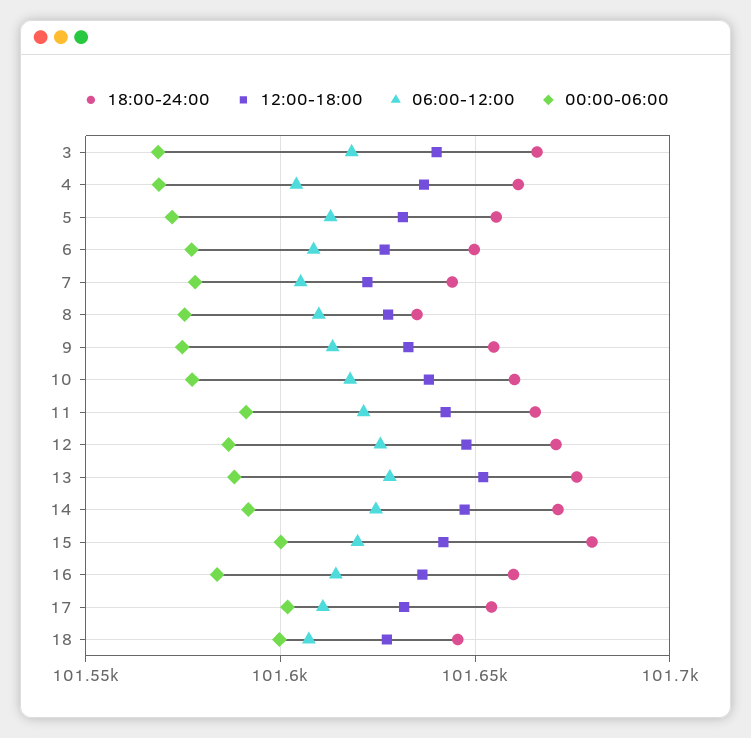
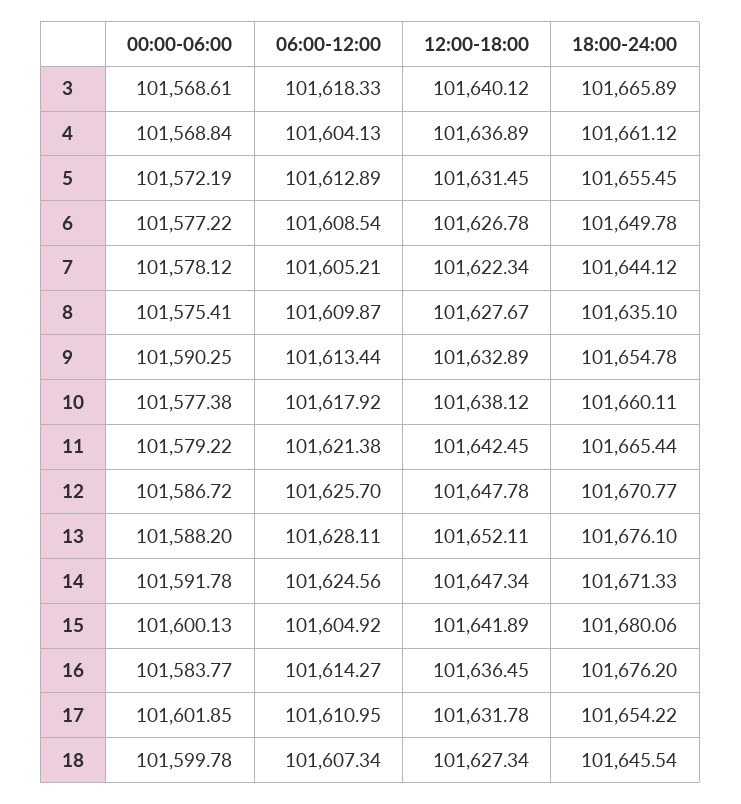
  {
    "18:00-24:00": {
      "3": 101665.89,
      "4": 101661.12,
      "5": 101655.45,
      "6": 101649.78,
      "7": 101644.12,
      "8": 101635.1,
      "9": 101654.78,
      "10": 101660.11,
      "11": 101665.44,
      "12": 101670.77,
      "13": 101676.1,
      "14": 101671.33,
      "15": 101680.06,
-     "16": 101660,
+     "16": 101676.2,
      "17": 101654.22,
      "18": 101645.54
    },
    "12:00-18:00": {
      "3": 101640.12,
      "4": 101636.89,
      "5": 101631.45,
      "6": 101626.78,
      "7": 101622.34,
      "8": 101627.67,
      "9": 101632.89,
      "10": 101638.12,
      "11": 101642.45,
      "12": 101647.78,
      "13": 101652.11,
      "14": 101647.34,
      "15": 101641.89,
      "16": 101636.45,
      "17": 101631.78,
      "18": 101627.34
    },
    "06:00-12:00": {
      "3": 101618.33,
      "4": 101604.13,
      "5": 101612.89,
      "6": 101608.54,
      "7": 101605.21,
      "8": 101609.87,
      "9": 101613.44,
      "10": 101617.92,
      "11": 101621.38,
      "12": 101625.7,
      "13": 101628.11,
      "14": 101624.56,
-     "15": 101620,
+     "15": 101604.92,
      "16": 101614.27,
      "17": 101610.95,
      "18": 101607.34
    },
    "00:00-06:00": {
      "3": 101568.61,
      "4": 101568.84,
      "5": 101572.19,
      "6": 101577.22,
      "7": 101578.12,
      "8": 101575.41,
-     "9": 101575,
+     "9": 101590.25,
      "10": 101577.38,
-     "11": 101590,
+     "11": 101579.22,
      "12": 101586.72,
      "13": 101588.2,
      "14": 101591.78,
      "15": 101600.13,
      "16": 101583.77,
      "17": 101601.85,
      "18": 101599.78
    }
  }

